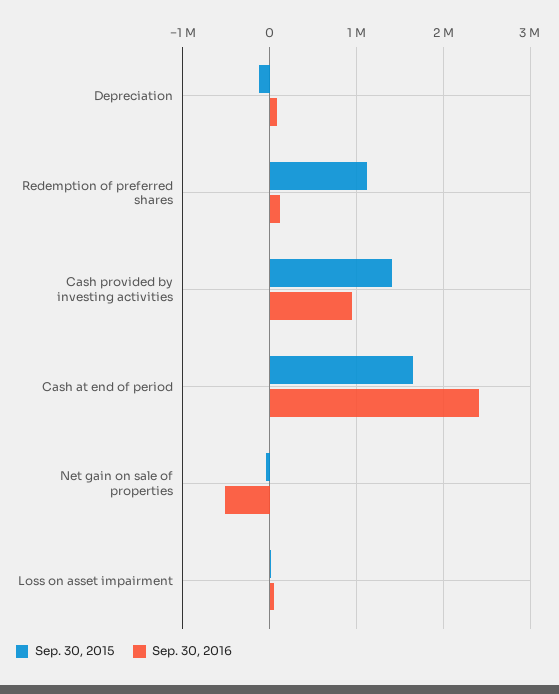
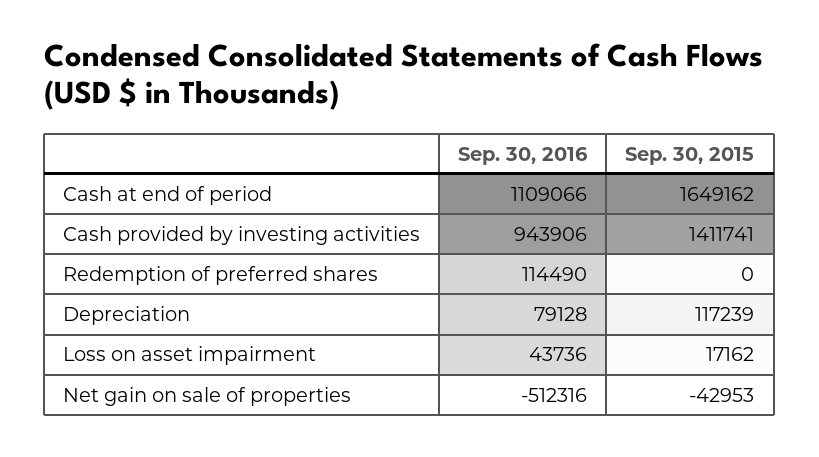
  {
    "Sep. 30, 2015": {
-     "Depreciation": -100000,
+     "Depreciation": 117239,
-     "Redemption of preferred shares": 1100000,
+     "Redemption of preferred shares": 0,
      "Cash provided by investing activities": 1411741,
      "Cash at end of period": 1649162,
      "Net gain on sale of properties": -42953,
      "Loss on asset impairment": 17162
    },
    "Sep. 30, 2016": {
      "Depreciation": 79128,
      "Redemption of preferred shares": 114490,
      "Cash provided by investing activities": 943906,
-     "Cash at end of period": 2400000,
+     "Cash at end of period": 1109066,
      "Net gain on sale of properties": -512316,
      "Loss on asset impairment": 43736
    }
  }

